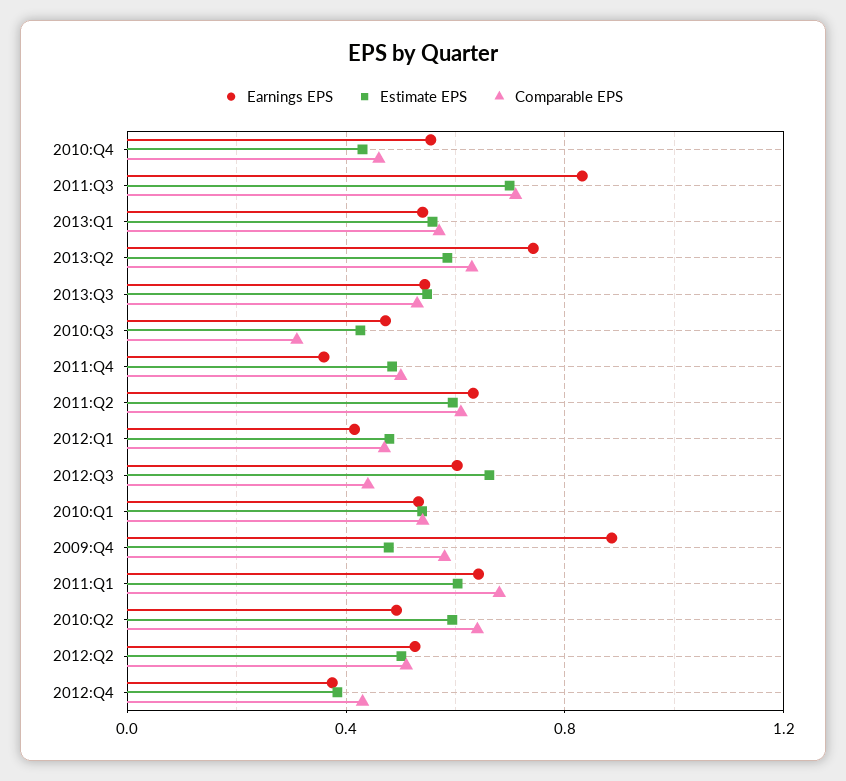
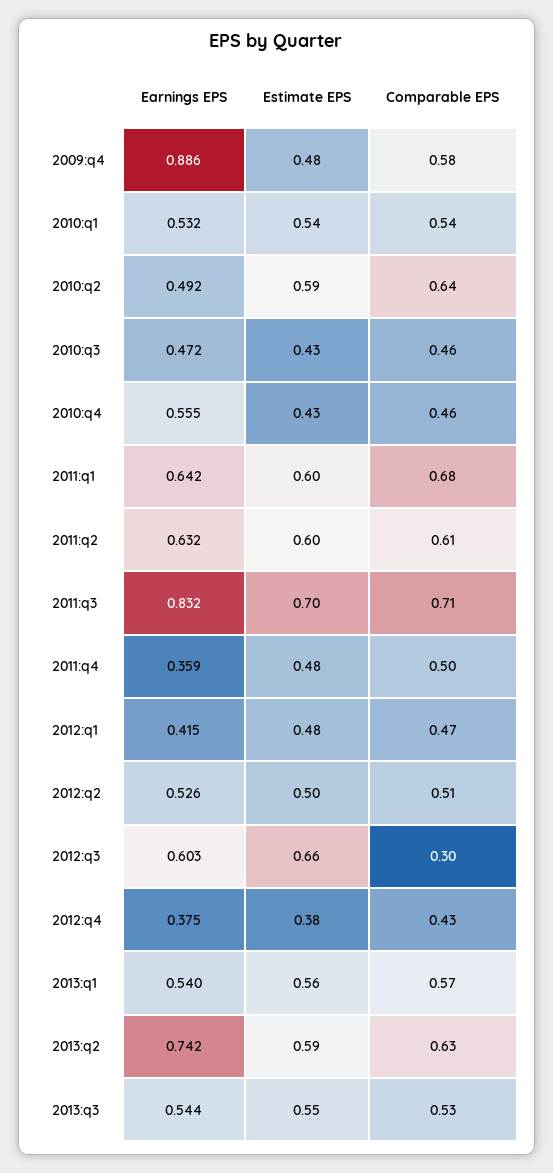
  {
    "Earnings EPS": {
      "2010:Q4": 0.555,
      "2011:Q3": 0.832,
      "2013:Q1": 0.54,
      "2013:Q2": 0.742,
      "2013:Q3": 0.544,
      "2010:Q3": 0.472,
      "2011:Q4": 0.359,
      "2011:Q2": 0.632,
      "2012:Q1": 0.415,
      "2012:Q3": 0.603,
      "2010:Q1": 0.532,
      "2009:Q4": 0.886,
      "2011:Q1": 0.642,
      "2010:Q2": 0.492,
      "2012:Q2": 0.526,
      "2012:Q4": 0.375
    },
    "Estimate EPS": {
      "2010:Q4": 0.43,
      "2011:Q3": 0.7,
      "2013:Q1": 0.56,
      "2013:Q2": 0.59,
      "2013:Q3": 0.55,
      "2010:Q3": 0.43,
      "2011:Q4": 0.48,
      "2011:Q2": 0.6,
      "2012:Q1": 0.48,
      "2012:Q3": 0.66,
      "2010:Q1": 0.54,
      "2009:Q4": 0.48,
      "2011:Q1": 0.6,
      "2010:Q2": 0.59,
      "2012:Q2": 0.5,
      "2012:Q4": 0.38
    },
    "Comparable EPS": {
      "2010:Q4": 0.46,
      "2011:Q3": 0.71,
      "2013:Q1": 0.57,
      "2013:Q2": 0.63,
      "2013:Q3": 0.53,
-     "2010:Q3": 0.3,
+     "2010:Q3": 0.46,
      "2011:Q4": 0.5,
      "2011:Q2": 0.61,
      "2012:Q1": 0.47,
-     "2012:Q3": 0.45,
+     "2012:Q3": 0.3,
      "2010:Q1": 0.54,
      "2009:Q4": 0.58,
      "2011:Q1": 0.68,
      "2010:Q2": 0.64,
      "2012:Q2": 0.51,
      "2012:Q4": 0.43
    }
  }

